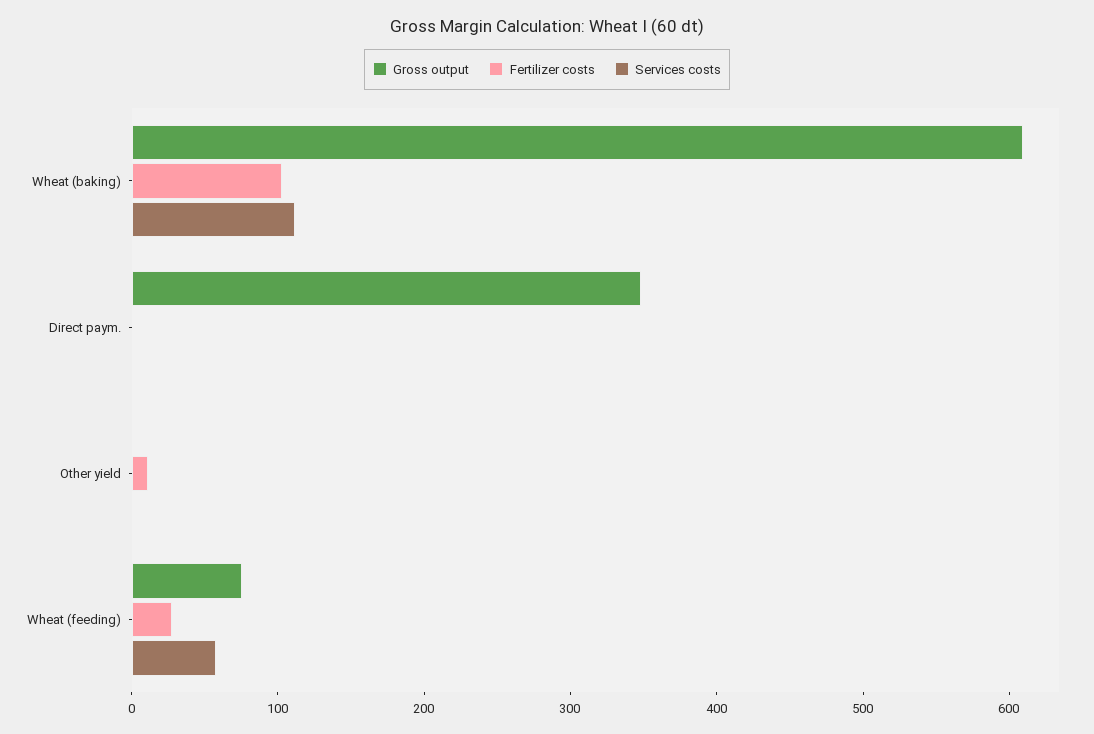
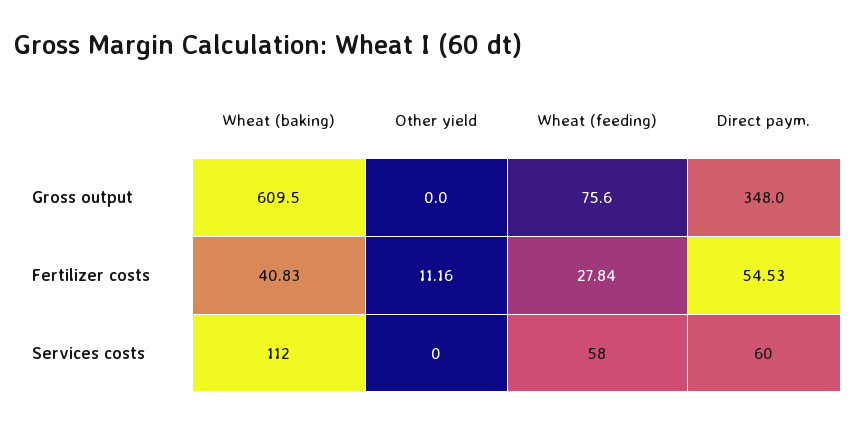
  {
    "Gross output": {
      "Wheat (baking)": 609.5,
      "Direct paym.": 348,
      "Other yield": 0,
      "Wheat (feeding)": 75.6
    },
    "Fertilizer costs": {
-     "Wheat (baking)": 100,
+     "Wheat (baking)": 40.83,
-     "Direct paym.": 0,
+     "Direct paym.": 54.53,
      "Other yield": 11.16,
      "Wheat (feeding)": 27.84
    },
    "Services costs": {
      "Wheat (baking)": 112,
-     "Direct paym.": 0,
+     "Direct paym.": 60,
      "Other yield": 0,
      "Wheat (feeding)": 58
    }
  }

